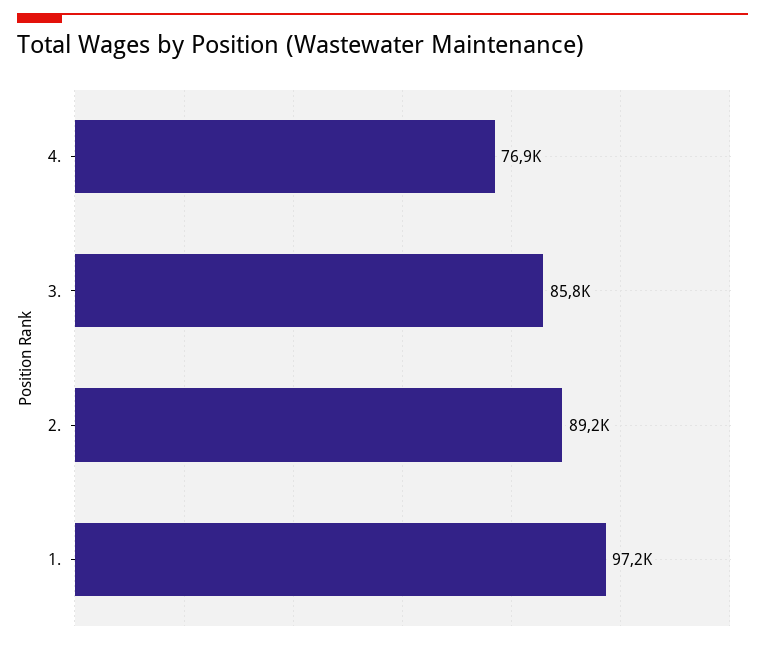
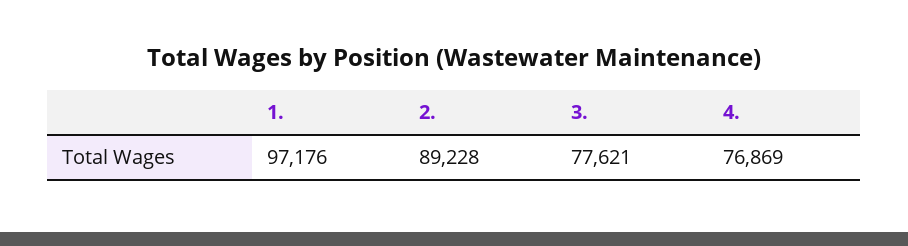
  {
    "4.": 76869,
-   "3.": 85800,
+   "3.": 77621,
    "2.": 89228,
    "1.": 97176
  }

